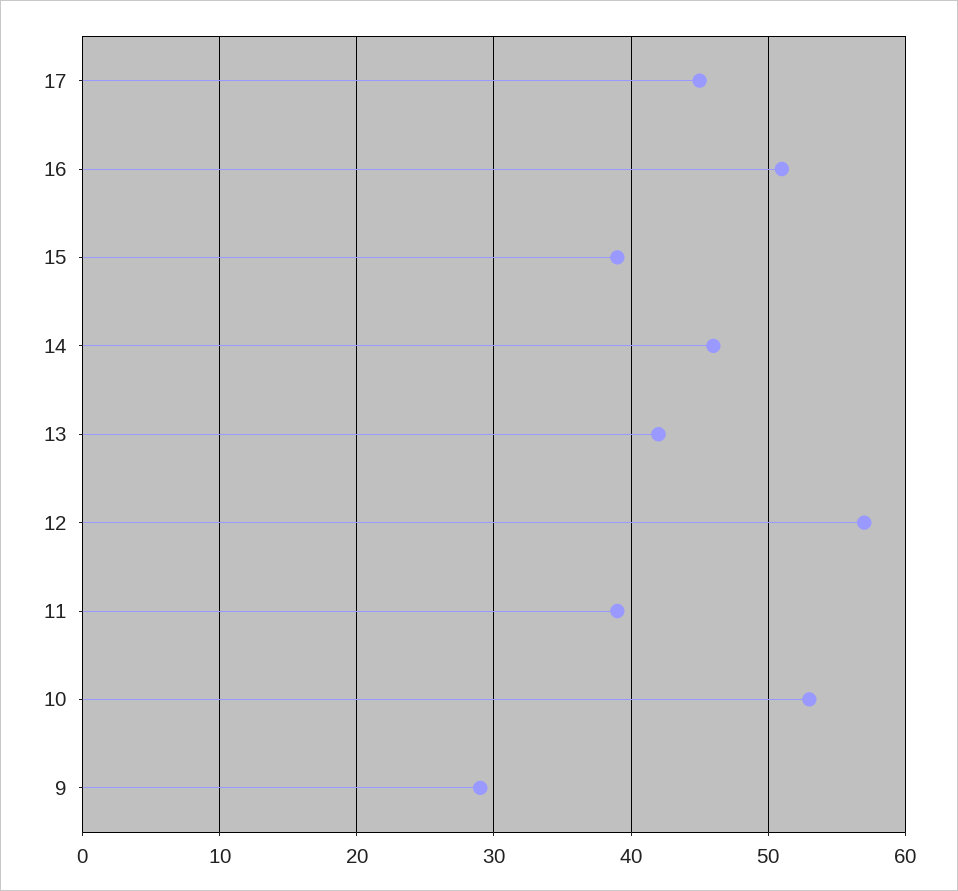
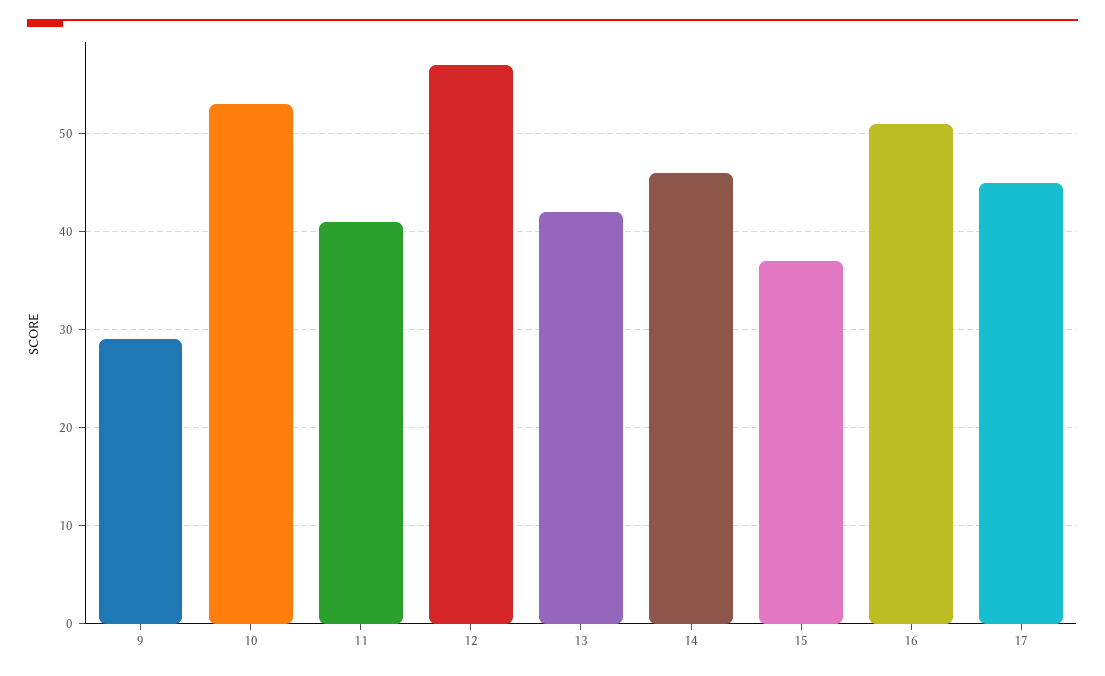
  {
    "17": 45,
    "16": 51,
-   "15": 39,
+   "15": 37,
    "14": 46,
    "13": 42,
    "12": 57,
-   "11": 39,
+   "11": 41,
    "10": 53,
    "9": 29
  }

